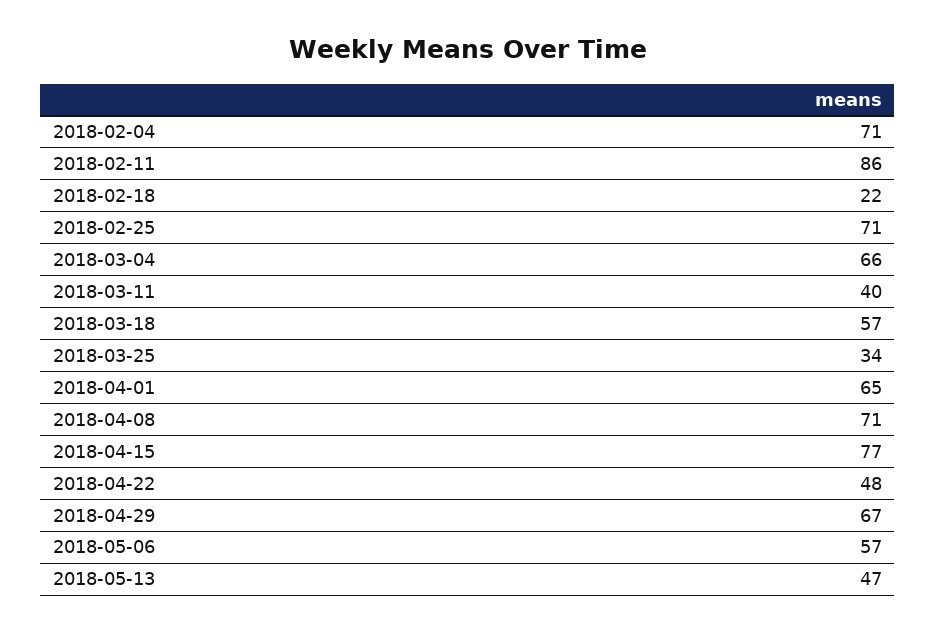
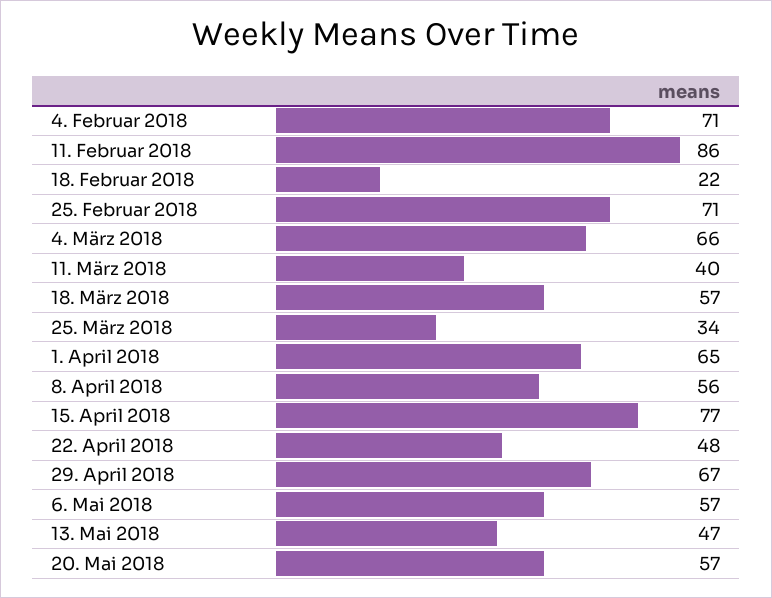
  {
    "2018-02-04": 71,
    "2018-02-11": 86,
    "2018-02-18": 22,
    "2018-02-25": 71,
    "2018-03-04": 66,
    "2018-03-11": 40,
    "2018-03-18": 57,
    "2018-03-25": 34,
    "2018-04-01": 65,
-   "2018-04-08": 71,
+   "2018-04-08": 56,
    "2018-04-15": 77,
    "2018-04-22": 48,
    "2018-04-29": 67,
    "2018-05-06": 57,
-   "2018-05-13": 47
+   "2018-05-13": 47,
+   "20. Mai 2018": 57
  }

